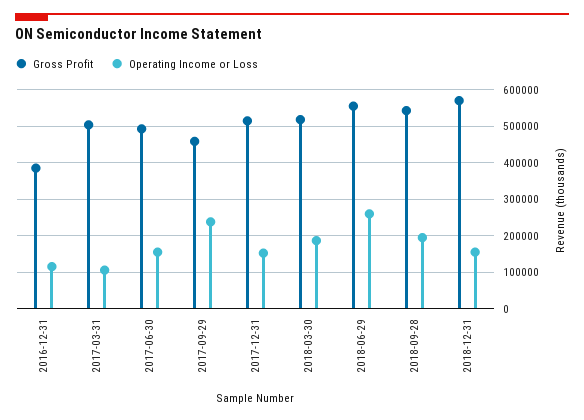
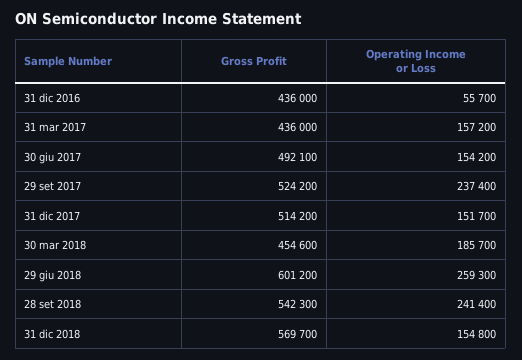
  {
    "Gross Profit": {
-     "2016-12-31": 380000,
+     "2016-12-31": 436000,
-     "2017-03-31": 500000,
+     "2017-03-31": 436000,
      "2017-06-30": 492100,
-     "2017-09-29": 460000,
+     "2017-09-29": 524200,
      "2017-12-31": 514200,
-     "2018-03-30": 520000,
+     "2018-03-30": 454600,
-     "2018-06-29": 560000,
+     "2018-06-29": 601200,
      "2018-09-28": 542300,
      "2018-12-31": 569700
    },
    "Operating Income or Loss": {
-     "2016-12-31": 120000,
+     "2016-12-31": 55700,
-     "2017-03-31": 100000,
+     "2017-03-31": 157200,
      "2017-06-30": 154200,
      "2017-09-29": 237400,
      "2017-12-31": 151700,
      "2018-03-30": 185700,
      "2018-06-29": 259300,
-     "2018-09-28": 200000,
+     "2018-09-28": 241400,
      "2018-12-31": 154800
    }
  }

